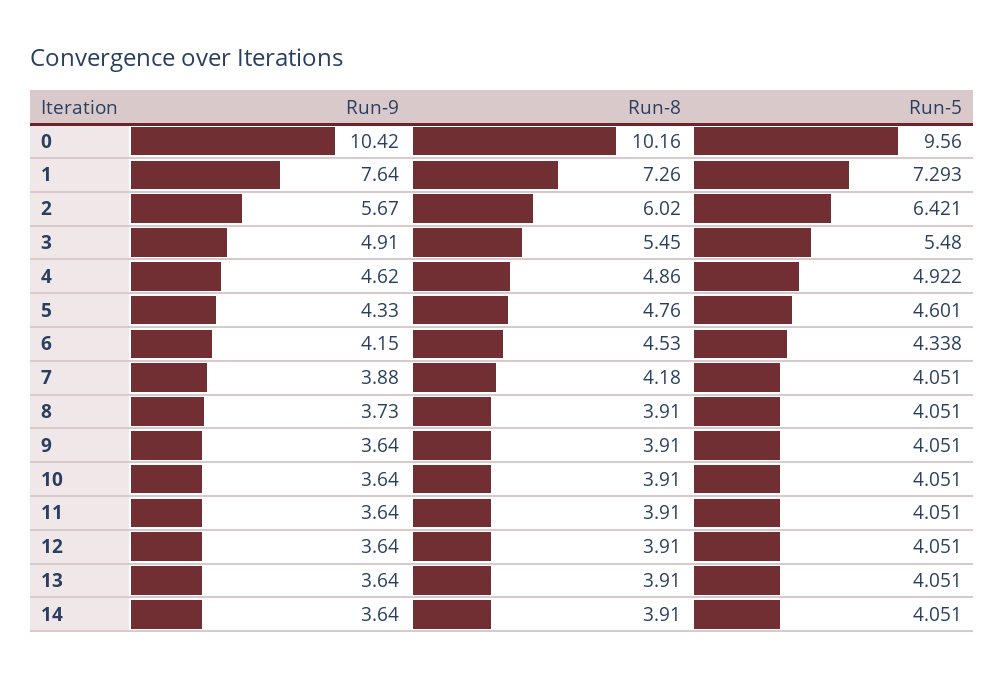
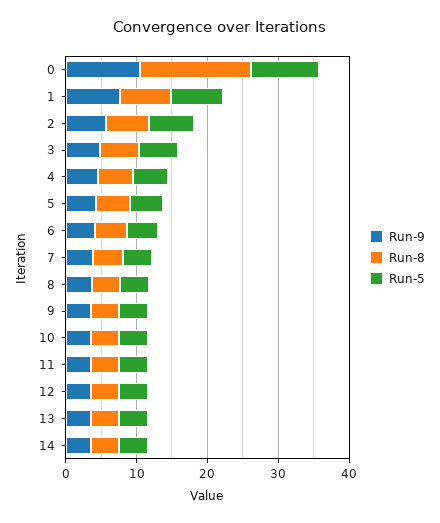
  {
    "Run-9": {
      "0": 10.42,
      "1": 7.64,
      "2": 5.67,
      "3": 4.91,
      "4": 4.62,
      "5": 4.33,
      "6": 4.15,
      "7": 3.88,
      "8": 3.73,
      "9": 3.64,
      "10": 3.64,
      "11": 3.64,
      "12": 3.64,
      "13": 3.64,
      "14": 3.64
    },
    "Run-8": {
-     "0": 10.16,
+     "0": 16,
      "1": 7.26,
      "2": 6.02,
      "3": 5.45,
      "4": 4.86,
      "5": 4.76,
      "6": 4.53,
      "7": 4.18,
      "8": 3.91,
      "9": 3.91,
      "10": 3.91,
      "11": 3.91,
      "12": 3.91,
      "13": 3.91,
      "14": 3.91
    },
    "Run-5": {
      "0": 9.56,
      "1": 7.293,
      "2": 6.421,
      "3": 5.48,
      "4": 4.922,
      "5": 4.601,
      "6": 4.338,
      "7": 4.051,
      "8": 4.051,
      "9": 4.051,
      "10": 4.051,
      "11": 4.051,
      "12": 4.051,
      "13": 4.051,
      "14": 4.051
    }
  }

